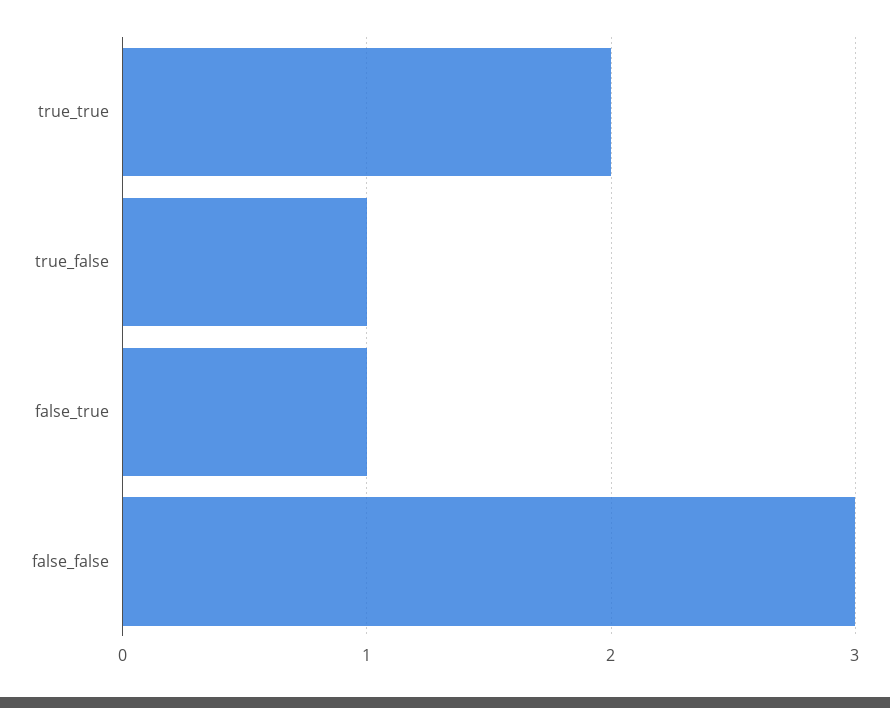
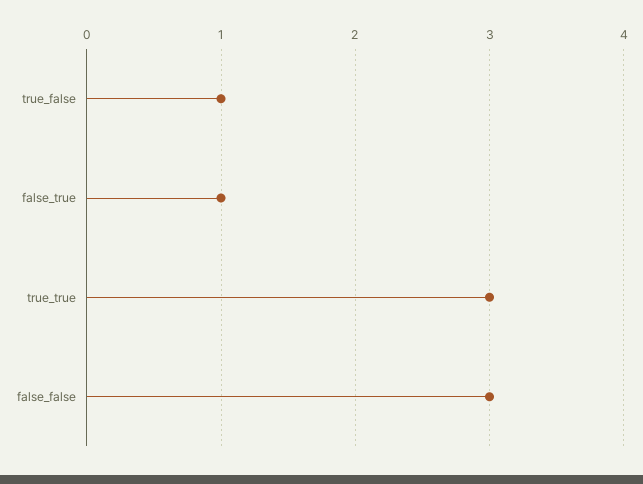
  {
-   "true_true": 2,
+   "true_true": 3,
    "true_false": 1,
    "false_true": 1,
    "false_false": 3
  }

